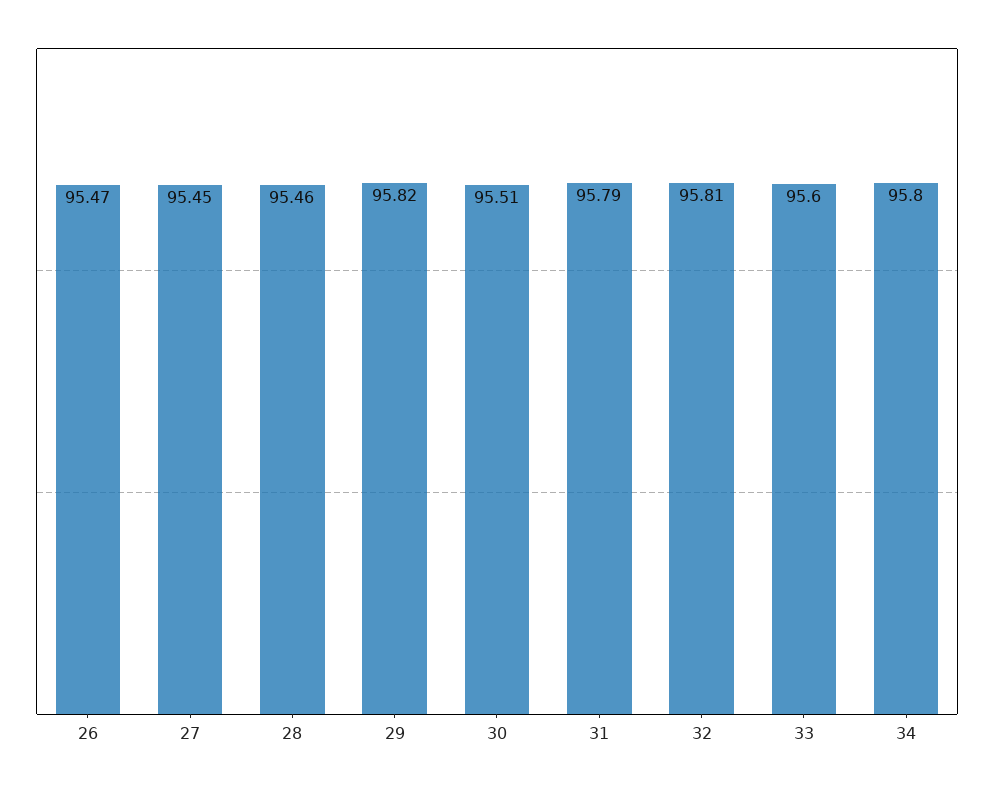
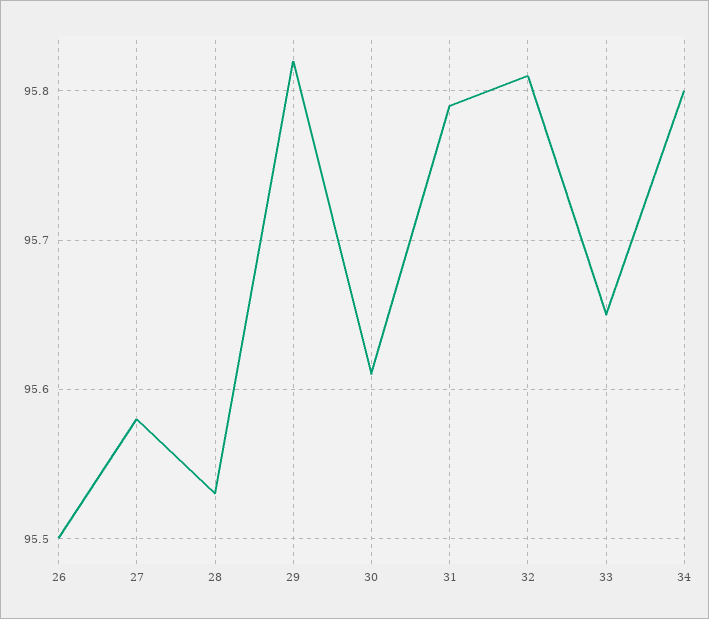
  {
-   "26": 95.47,
+   "26": 95.5,
-   "27": 95.45,
+   "27": 95.58,
-   "28": 95.46,
+   "28": 95.53,
    "29": 95.82,
-   "30": 95.51,
+   "30": 95.61,
    "31": 95.79,
    "32": 95.81,
-   "33": 95.6,
+   "33": 95.65,
    "34": 95.8
  }

